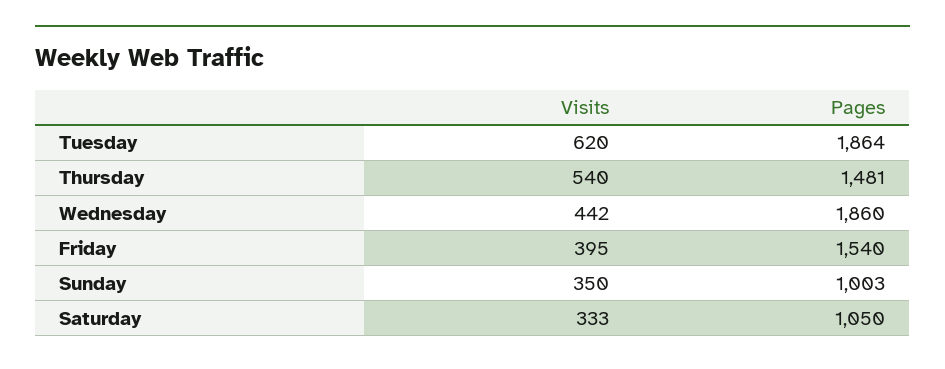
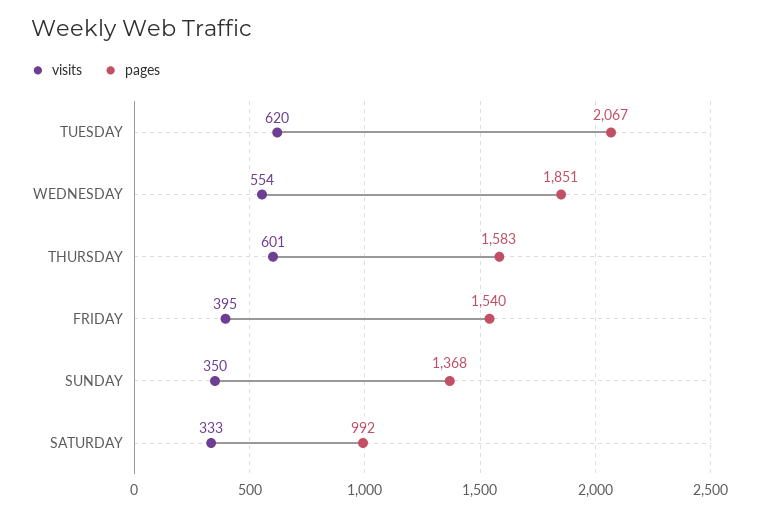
  {
    "Visits": {
      "Tuesday": 620,
-     "Thursday": 540,
+     "Thursday": 601,
-     "Wednesday": 442,
+     "Wednesday": 554,
      "Friday": 395,
      "Sunday": 350,
      "Saturday": 333
    },
    "Pages": {
-     "Tuesday": 1864,
+     "Tuesday": 2067,
-     "Thursday": 1481,
+     "Thursday": 1583,
-     "Wednesday": 1860,
+     "Wednesday": 1851,
      "Friday": 1540,
-     "Sunday": 1003,
+     "Sunday": 1368,
-     "Saturday": 1050
+     "Saturday": 992
    }
  }

